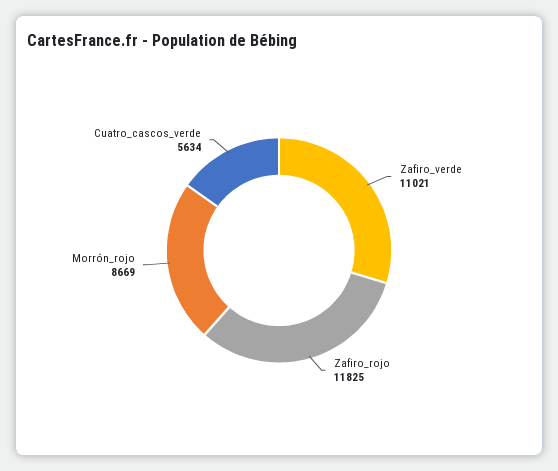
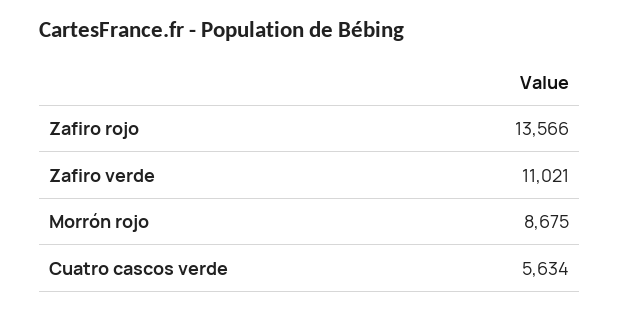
  {
    "Zafiro_verde": 11021,
-   "Zafiro_rojo": 11825,
+   "Zafiro_rojo": 13566,
-   "Morrón_rojo": 8669,
+   "Morrón_rojo": 8675,
    "Cuatro_cascos_verde": 5634
  }

